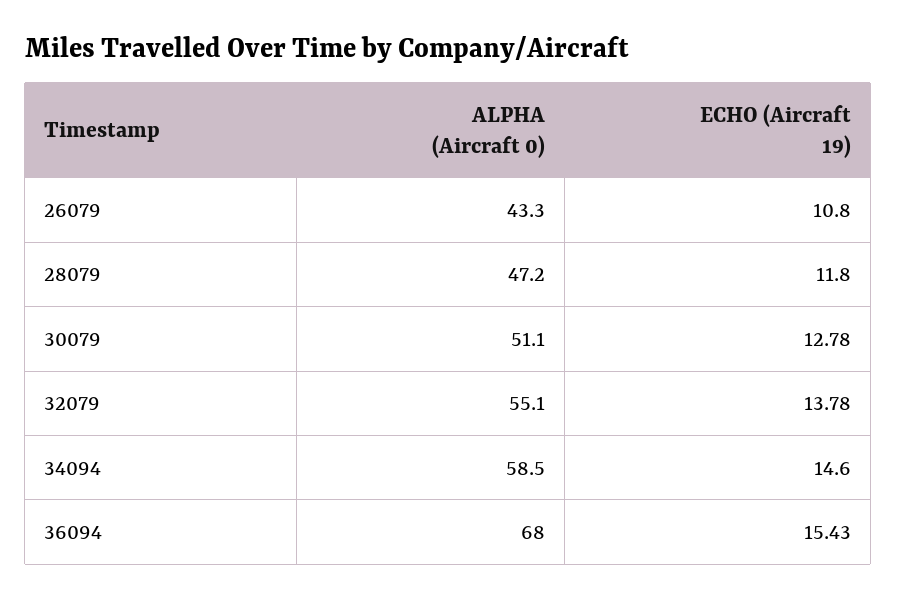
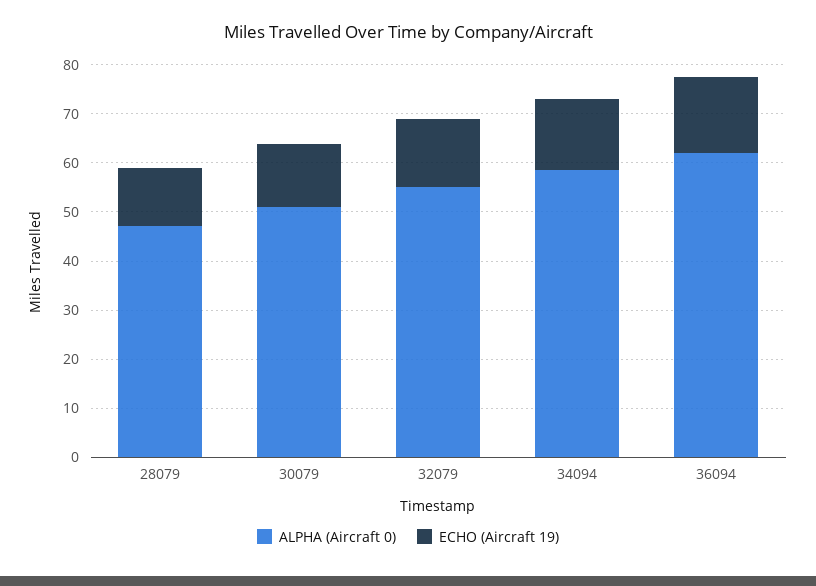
  {
    "ALPHA (Aircraft 0)": {
-     "26079": 43.3,
      "28079": 47.2,
      "30079": 51.1,
      "32079": 55.1,
      "34094": 58.5,
-     "36094": 68
+     "36094": 62
    },
    "ECHO (Aircraft 19)": {
-     "26079": 10.8,
      "28079": 11.8,
      "30079": 12.78,
      "32079": 13.78,
      "34094": 14.6,
      "36094": 15.43
    }
  }

